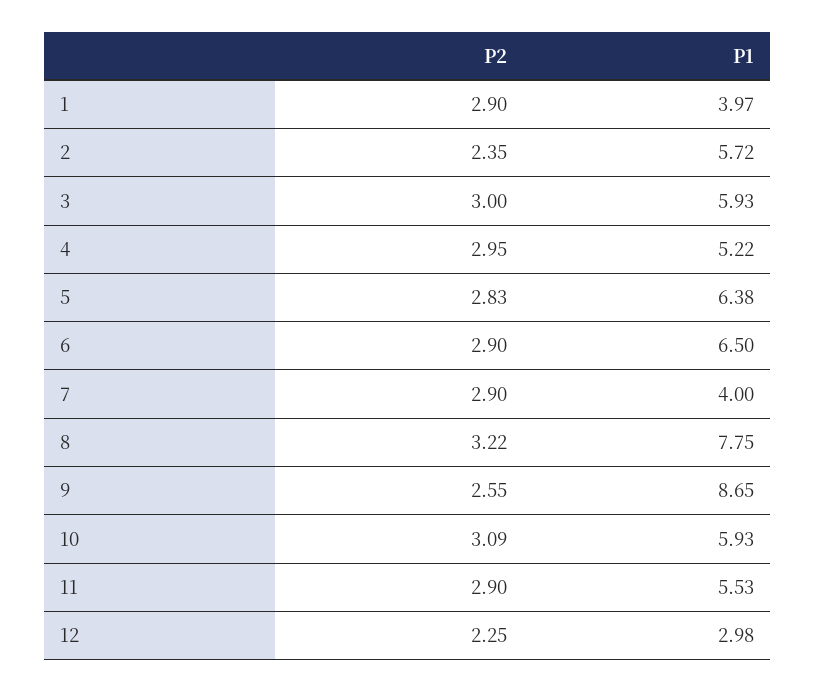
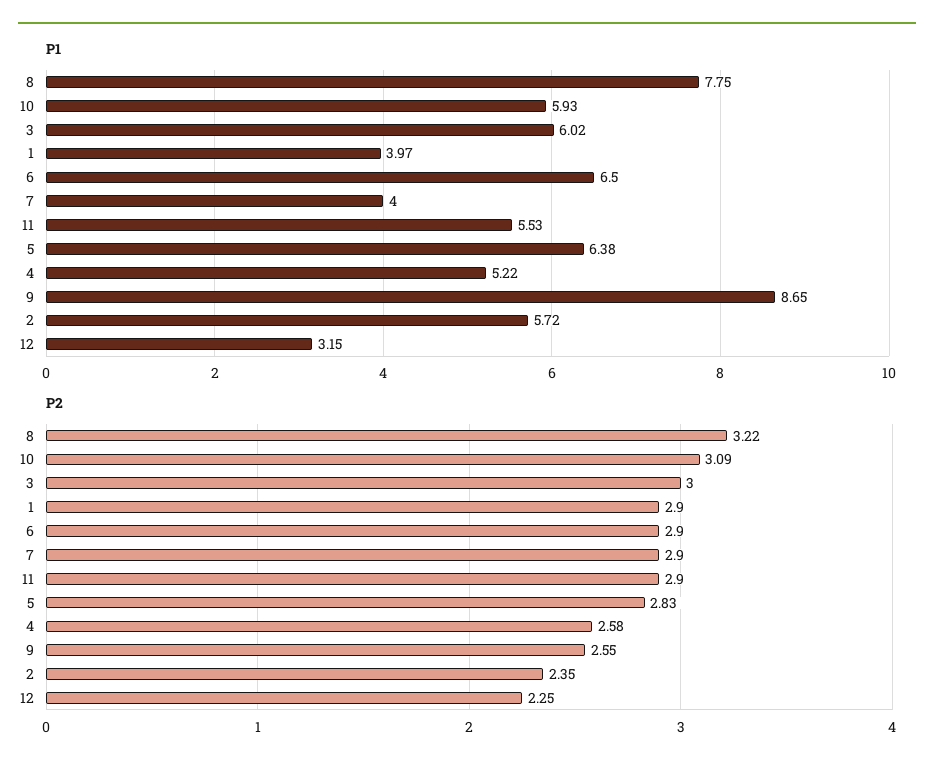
  {
    "P2": {
      "1": 2.9,
      "2": 2.35,
      "3": 3,
-     "4": 2.95,
+     "4": 2.58,
      "5": 2.83,
      "6": 2.9,
      "7": 2.9,
      "8": 3.22,
      "9": 2.55,
      "10": 3.09,
      "11": 2.9,
      "12": 2.25
    },
    "P1": {
      "1": 3.97,
      "2": 5.72,
-     "3": 5.93,
+     "3": 6.02,
      "4": 5.22,
      "5": 6.38,
      "6": 6.5,
      "7": 4,
      "8": 7.75,
      "9": 8.65,
      "10": 5.93,
      "11": 5.53,
-     "12": 2.98
+     "12": 3.15
    }
  }

